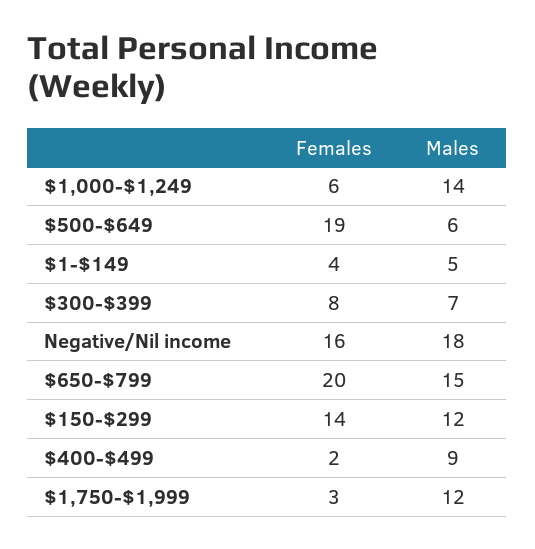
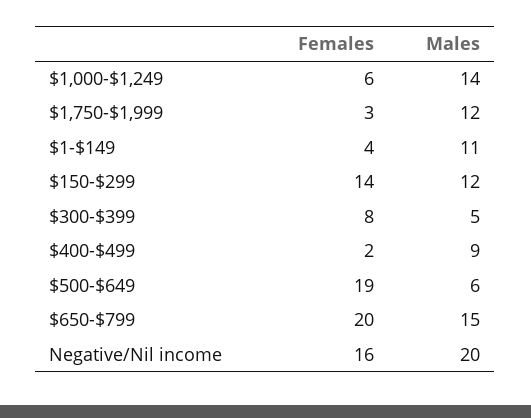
  {
    "Females": {
      "$1,000-$1,249": 6,
      "$500-$649": 19,
      "$1-$149": 4,
      "$300-$399": 8,
      "Negative/Nil income": 16,
      "$650-$799": 20,
      "$150-$299": 14,
      "$400-$499": 2,
      "$1,750-$1,999": 3
    },
    "Males": {
      "$1,000-$1,249": 14,
      "$500-$649": 6,
-     "$1-$149": 5,
+     "$1-$149": 11,
-     "$300-$399": 7,
+     "$300-$399": 5,
-     "Negative/Nil income": 18,
+     "Negative/Nil income": 20,
      "$650-$799": 15,
      "$150-$299": 12,
      "$400-$499": 9,
      "$1,750-$1,999": 12
    }
  }

